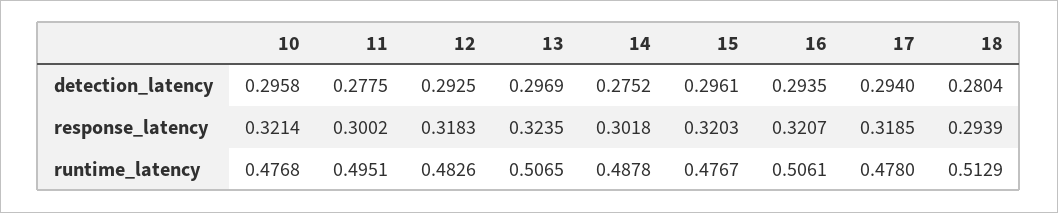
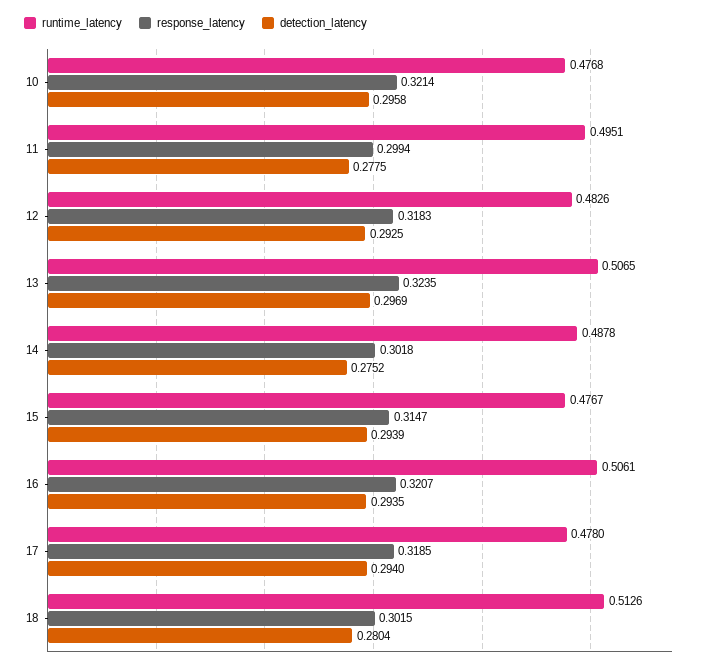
  {
    "detection_latency": {
      "10": 0.2958,
      "11": 0.2775,
      "12": 0.2925,
      "13": 0.2969,
      "14": 0.2752,
-     "15": 0.2961,
+     "15": 0.2939,
      "16": 0.2935,
      "17": 0.294,
      "18": 0.2804
    },
    "response_latency": {
      "10": 0.3214,
-     "11": 0.3002,
+     "11": 0.2994,
      "12": 0.3183,
      "13": 0.3235,
      "14": 0.3018,
-     "15": 0.3203,
+     "15": 0.3147,
      "16": 0.3207,
      "17": 0.3185,
-     "18": 0.2939
+     "18": 0.3015
    },
    "runtime_latency": {
      "10": 0.4768,
      "11": 0.4951,
      "12": 0.4826,
      "13": 0.5065,
      "14": 0.4878,
      "15": 0.4767,
      "16": 0.5061,
      "17": 0.478,
-     "18": 0.5129
+     "18": 0.5126
    }
  }

